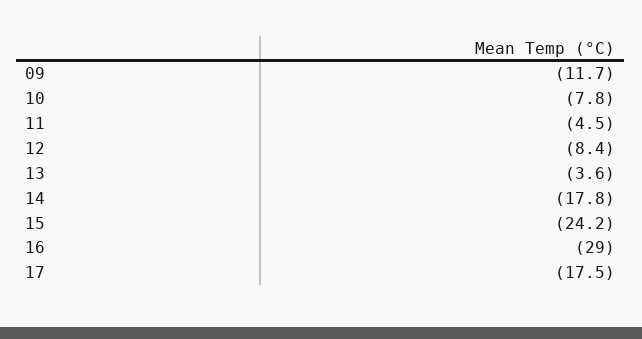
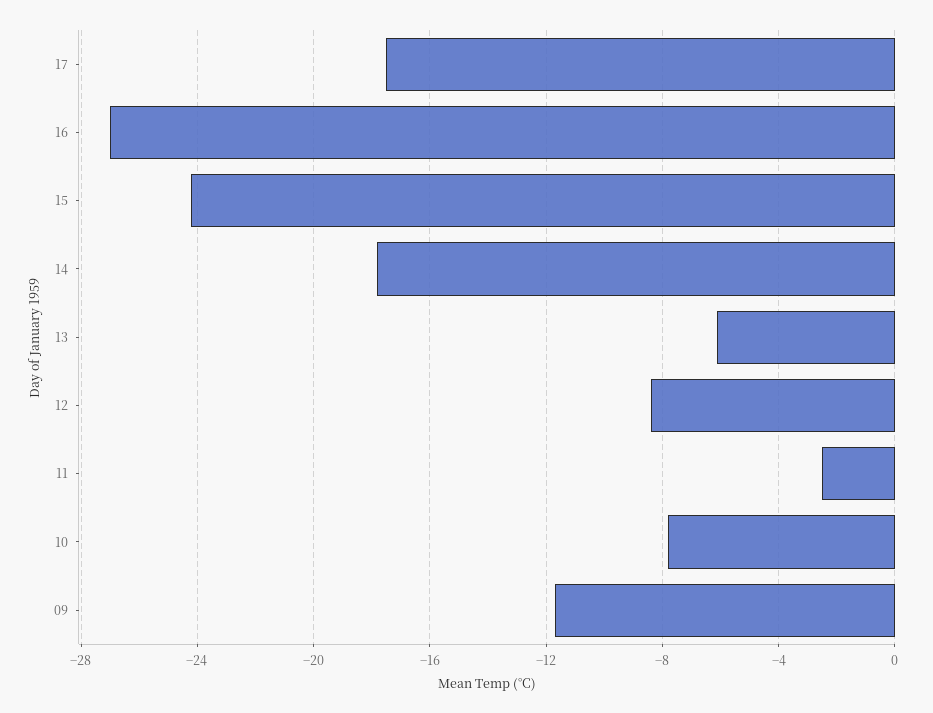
  {
    "09": -11.7,
    "10": -7.8,
-   "11": -4.5,
+   "11": -2.5,
    "12": -8.4,
-   "13": -3.6,
+   "13": -6,
    "14": -17.8,
    "15": -24.2,
-   "16": -29,
+   "16": -27,
    "17": -17.5
  }

